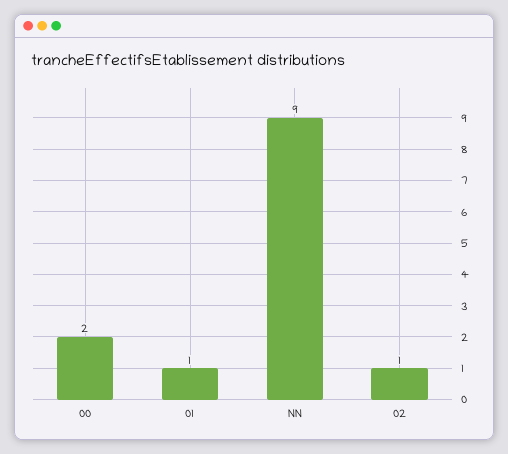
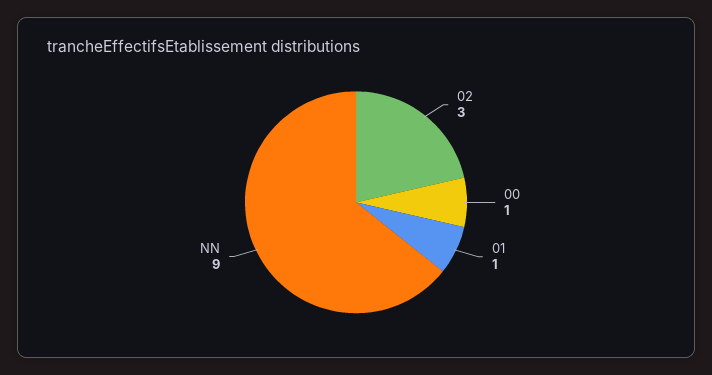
  {
-   "00": 2,
+   "00": 1,
    "01": 1,
    "NN": 9,
-   "02": 1
+   "02": 3
  }

